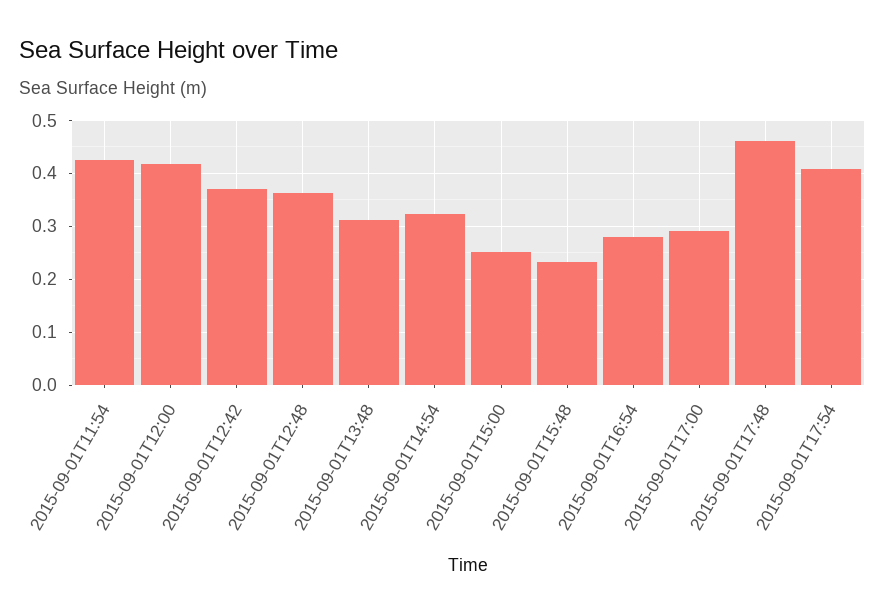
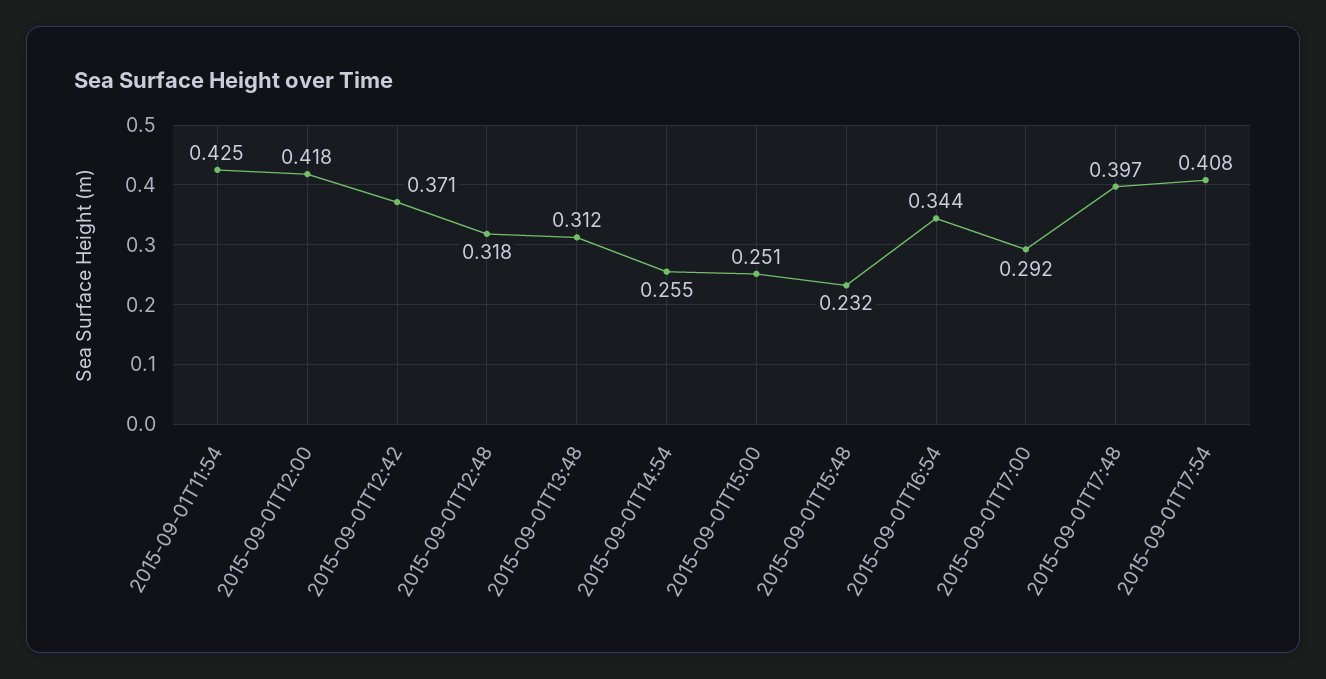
  {
    "2015-09-01T11:54": 0.425,
    "2015-09-01T12:00": 0.418,
    "2015-09-01T12:42": 0.371,
-   "2015-09-01T12:48": 0.36,
+   "2015-09-01T12:48": 0.318,
    "2015-09-01T13:48": 0.312,
-   "2015-09-01T14:54": 0.32,
+   "2015-09-01T14:54": 0.255,
    "2015-09-01T15:00": 0.251,
    "2015-09-01T15:48": 0.232,
-   "2015-09-01T16:54": 0.28,
+   "2015-09-01T16:54": 0.344,
    "2015-09-01T17:00": 0.292,
-   "2015-09-01T17:48": 0.46,
+   "2015-09-01T17:48": 0.397,
    "2015-09-01T17:54": 0.408
  }

